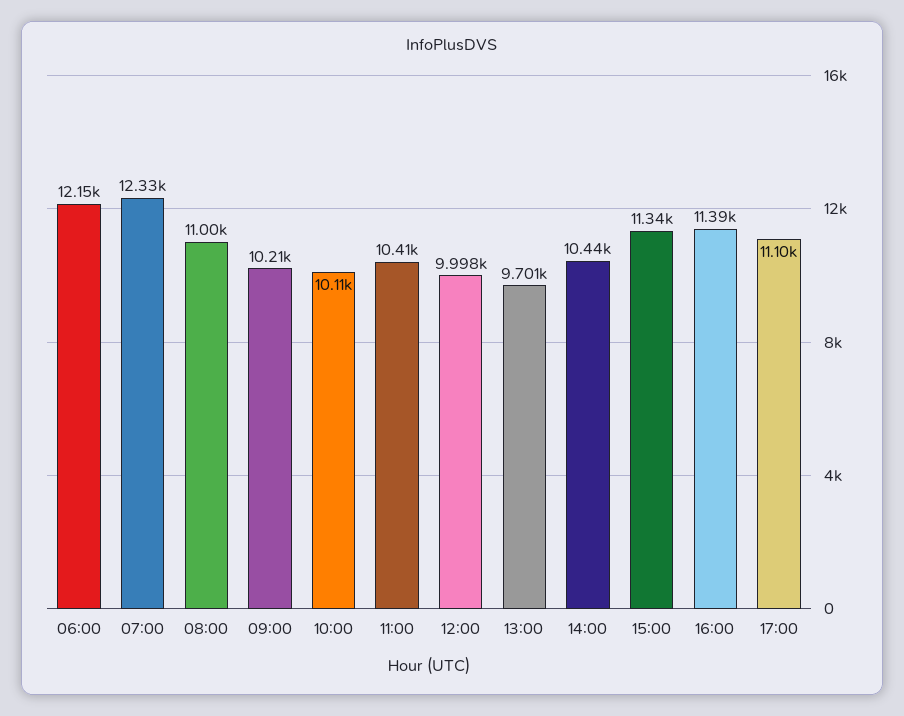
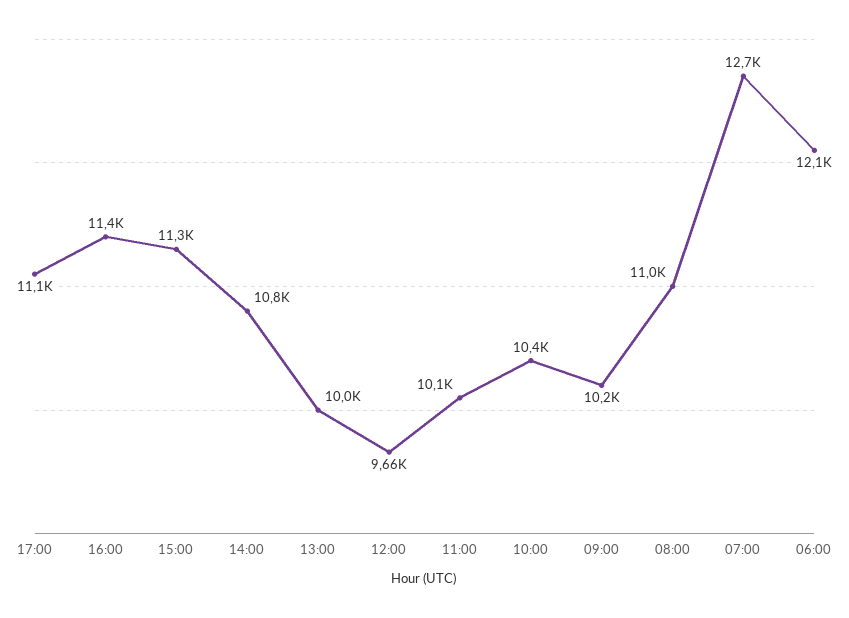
  {
    "06:00": 12150,
-   "07:00": 12330,
+   "07:00": 12700,
    "08:00": 11000,
    "09:00": 10210,
-   "10:00": 10110,
+   "10:00": 10400,
-   "11:00": 10410,
+   "11:00": 10100,
-   "12:00": 9998,
+   "12:00": 9660,
-   "13:00": 9701,
+   "13:00": 10000,
-   "14:00": 10440,
+   "14:00": 10800,
    "15:00": 11340,
    "16:00": 11390,
    "17:00": 11100
  }

